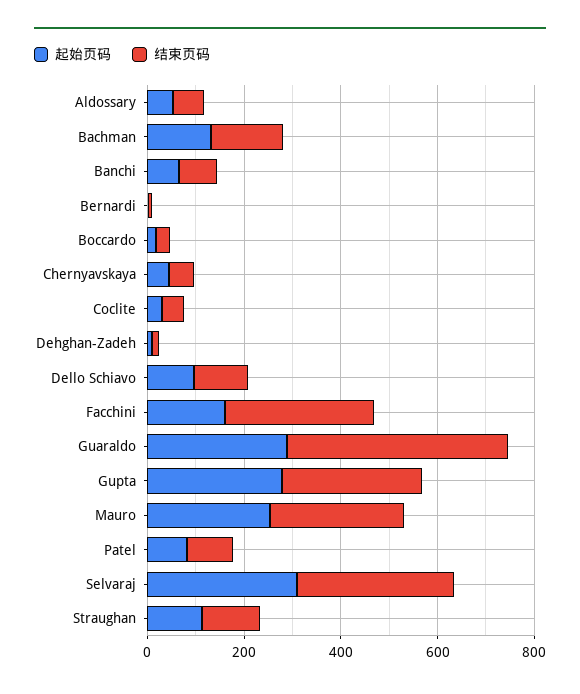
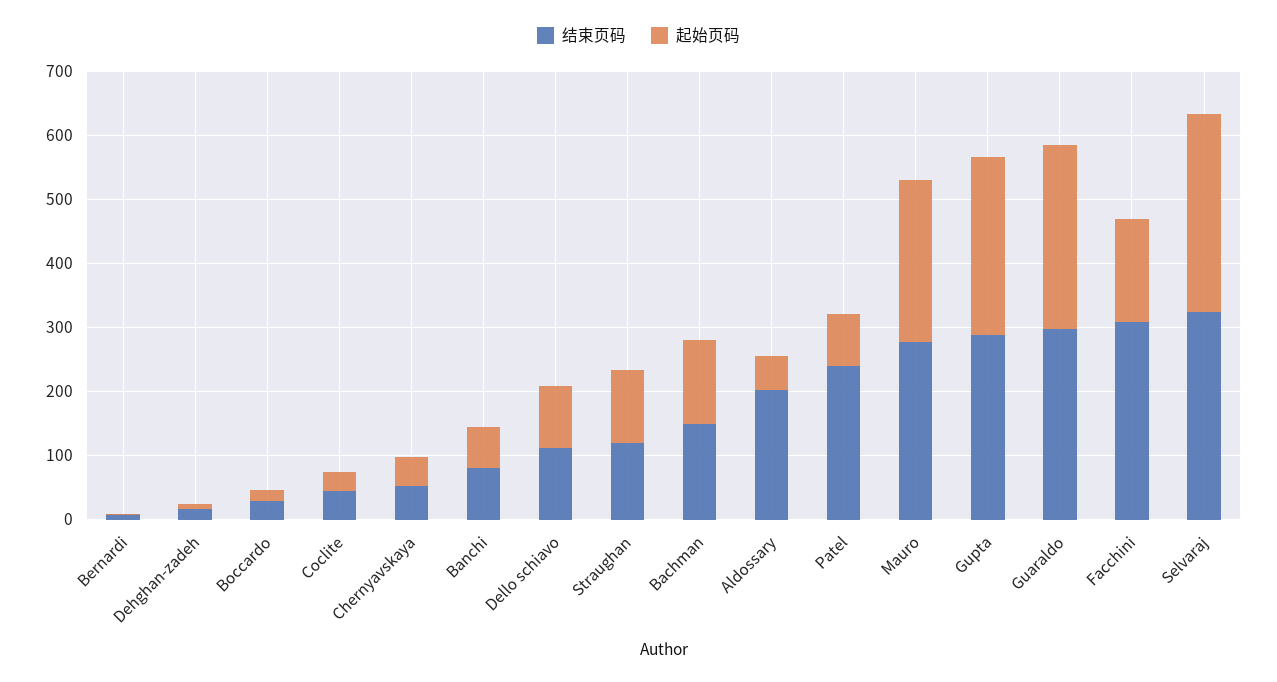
  {
    "起始页码": {
      "Aldossary": 60,
      "Bachman": 140,
      "Banchi": 60,
      "Bernardi": 0,
      "Boccardo": 20,
      "Chernyavskaya": 40,
      "Coclite": 40,
      "Dehghan-Zadeh": 0,
      "Dello Schiavo": 100,
      "Facchini": 160,
      "Guaraldo": 280,
      "Gupta": 280,
      "Mauro": 260,
      "Patel": 80,
      "Selvaraj": 300,
      "Straughan": 120
    },
    "结束页码": {
-     "Aldossary": 50,
+     "Aldossary": 200,
      "Bachman": 160,
      "Banchi": 80,
      "Bernardi": 0,
      "Boccardo": 20,
      "Chernyavskaya": 60,
      "Coclite": 40,
      "Dehghan-Zadeh": 20,
      "Dello Schiavo": 120,
      "Facchini": 300,
-     "Guaraldo": 450,
+     "Guaraldo": 300,
      "Gupta": 280,
      "Mauro": 280,
-     "Patel": 100,
+     "Patel": 240,
      "Selvaraj": 320,
      "Straughan": 120
    }
  }

